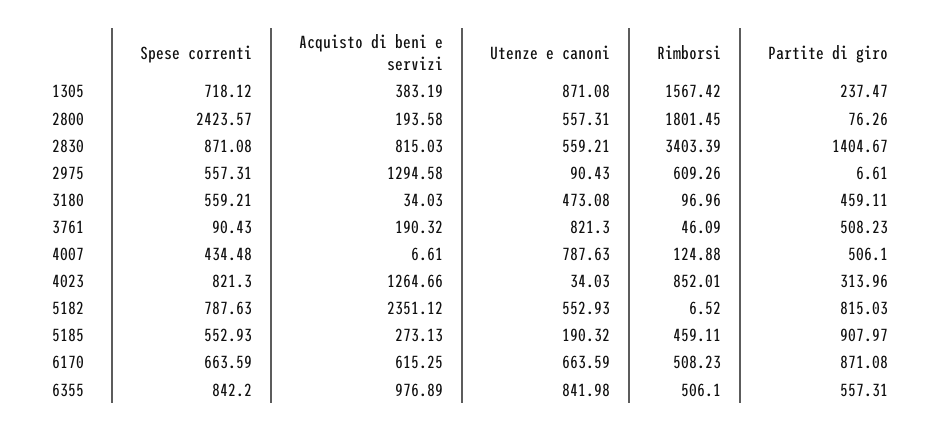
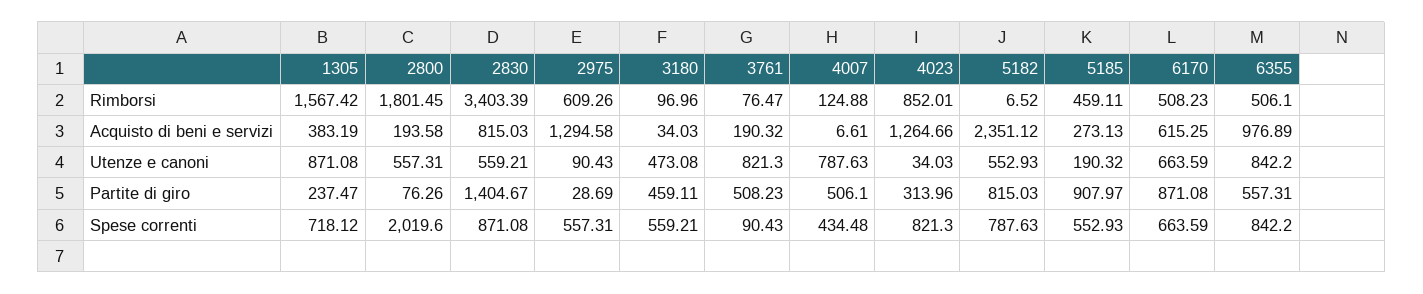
  {
    "Spese correnti": {
      "1305": 718.12,
-     "2800": 2423.57,
+     "2800": 2019.6,
      "2830": 871.08,
      "2975": 557.31,
      "3180": 559.21,
      "3761": 90.43,
      "4007": 434.48,
      "4023": 821.3,
      "5182": 787.63,
      "5185": 552.93,
      "6170": 663.59,
      "6355": 842.2
    },
    "Acquisto di beni e servizi": {
      "1305": 383.19,
      "2800": 193.58,
      "2830": 815.03,
      "2975": 1294.58,
      "3180": 34.03,
      "3761": 190.32,
      "4007": 6.61,
      "4023": 1264.66,
      "5182": 2351.12,
      "5185": 273.13,
      "6170": 615.25,
      "6355": 976.89
    },
    "Utenze e canoni": {
      "1305": 871.08,
      "2800": 557.31,
      "2830": 559.21,
      "2975": 90.43,
      "3180": 473.08,
      "3761": 821.3,
      "4007": 787.63,
      "4023": 34.03,
      "5182": 552.93,
      "5185": 190.32,
      "6170": 663.59,
-     "6355": 841.98
+     "6355": 842.2
    },
    "Rimborsi": {
      "1305": 1567.42,
      "2800": 1801.45,
      "2830": 3403.39,
      "2975": 609.26,
      "3180": 96.96,
-     "3761": 46.09,
+     "3761": 76.47,
      "4007": 124.88,
      "4023": 852.01,
      "5182": 6.52,
      "5185": 459.11,
      "6170": 508.23,
      "6355": 506.1
    },
    "Partite di giro": {
      "1305": 237.47,
      "2800": 76.26,
      "2830": 1404.67,
-     "2975": 6.61,
+     "2975": 28.69,
      "3180": 459.11,
      "3761": 508.23,
      "4007": 506.1,
      "4023": 313.96,
      "5182": 815.03,
      "5185": 907.97,
      "6170": 871.08,
      "6355": 557.31
    }
  }

